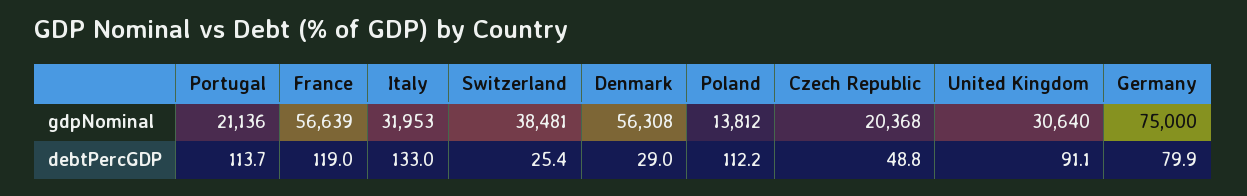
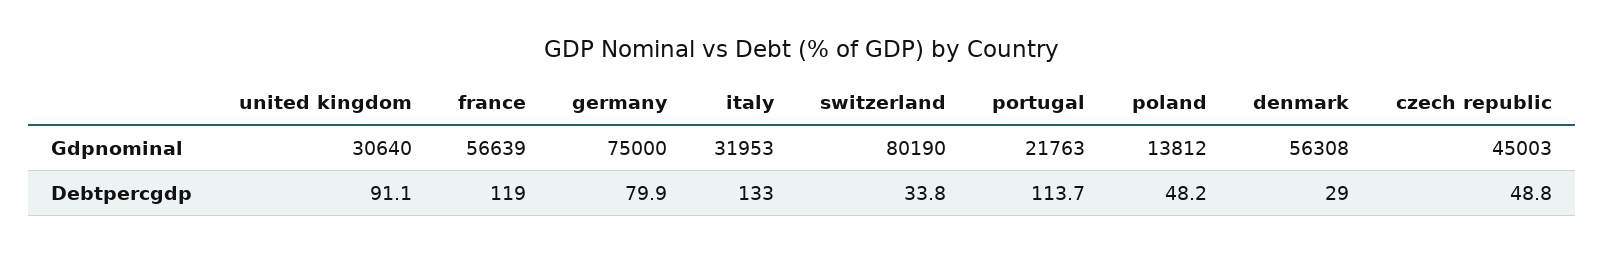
  {
    "Portugal": {
-     "gdpNominal": 21136,
+     "gdpNominal": 21763,
      "debtPercGDP": 113.7
    },
    "France": {
      "gdpNominal": 56639,
      "debtPercGDP": 119
    },
    "Italy": {
      "gdpNominal": 31953,
      "debtPercGDP": 133
    },
    "Switzerland": {
-     "gdpNominal": 38481,
+     "gdpNominal": 80190,
-     "debtPercGDP": 25.4
+     "debtPercGDP": 33.8
    },
    "Denmark": {
      "gdpNominal": 56308,
      "debtPercGDP": 29
    },
    "Poland": {
      "gdpNominal": 13812,
-     "debtPercGDP": 112.2
+     "debtPercGDP": 48.2
    },
    "Czech Republic": {
-     "gdpNominal": 20368,
+     "gdpNominal": 45003,
      "debtPercGDP": 48.8
    },
    "United Kingdom": {
      "gdpNominal": 30640,
      "debtPercGDP": 91.1
    },
    "Germany": {
      "gdpNominal": 75000,
      "debtPercGDP": 79.9
    }
  }

